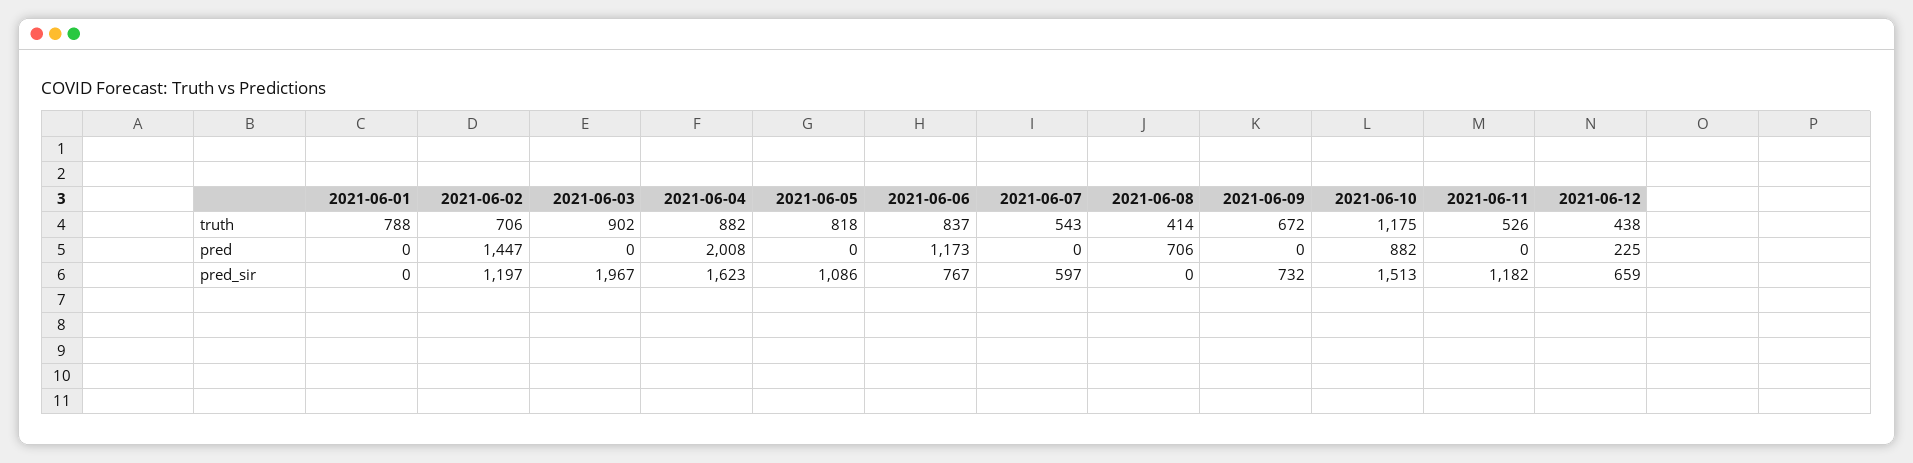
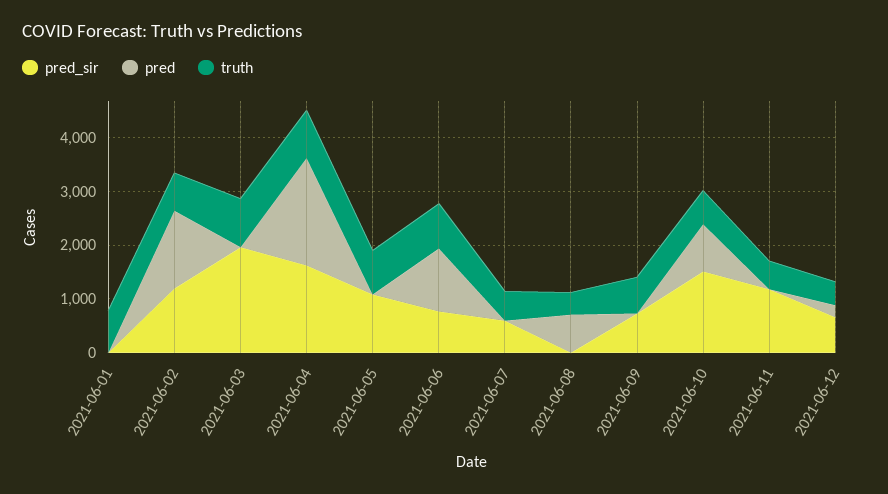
  {
    "truth": {
      "2021-06-01": 788,
      "2021-06-02": 706,
      "2021-06-03": 902,
      "2021-06-04": 882,
      "2021-06-05": 818,
      "2021-06-06": 837,
      "2021-06-07": 543,
      "2021-06-08": 414,
      "2021-06-09": 672,
-     "2021-06-10": 1175,
+     "2021-06-10": 600,
      "2021-06-11": 526,
      "2021-06-12": 438
    },
    "pred": {
      "2021-06-01": 0,
      "2021-06-02": 1447,
      "2021-06-03": 0,
      "2021-06-04": 2008,
      "2021-06-05": 0,
      "2021-06-06": 1173,
      "2021-06-07": 0,
      "2021-06-08": 706,
      "2021-06-09": 0,
      "2021-06-10": 882,
      "2021-06-11": 0,
      "2021-06-12": 225
    },
    "pred_sir": {
      "2021-06-01": 0,
      "2021-06-02": 1197,
      "2021-06-03": 1967,
      "2021-06-04": 1623,
      "2021-06-05": 1086,
      "2021-06-06": 767,
      "2021-06-07": 597,
      "2021-06-08": 0,
      "2021-06-09": 732,
      "2021-06-10": 1513,
      "2021-06-11": 1182,
      "2021-06-12": 659
    }
  }

